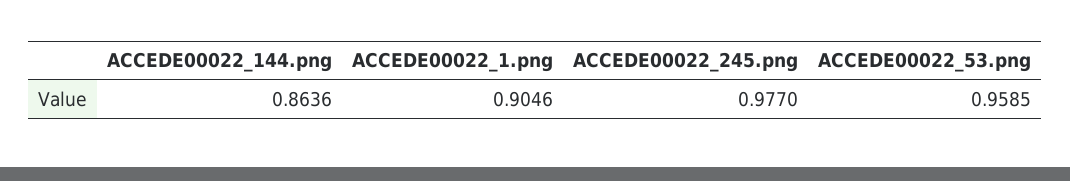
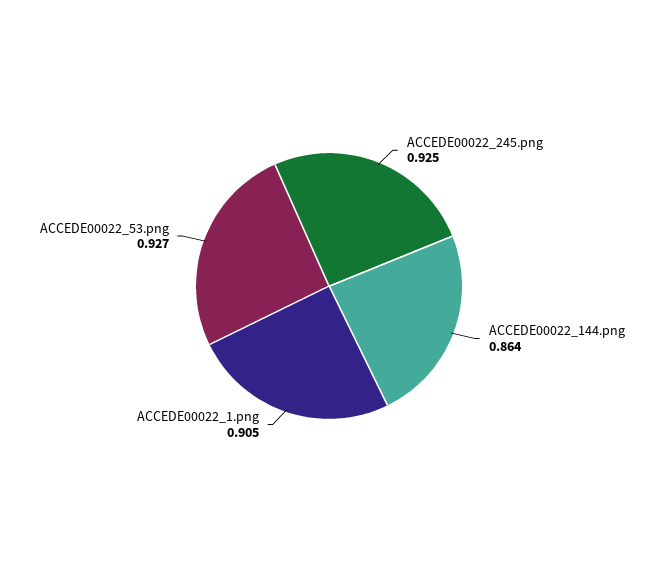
  {
    "ACCEDE00022_144.png": 0.8636,
    "ACCEDE00022_1.png": 0.9046,
-   "ACCEDE00022_245.png": 0.977,
+   "ACCEDE00022_245.png": 0.925,
-   "ACCEDE00022_53.png": 0.9585
+   "ACCEDE00022_53.png": 0.927
  }

